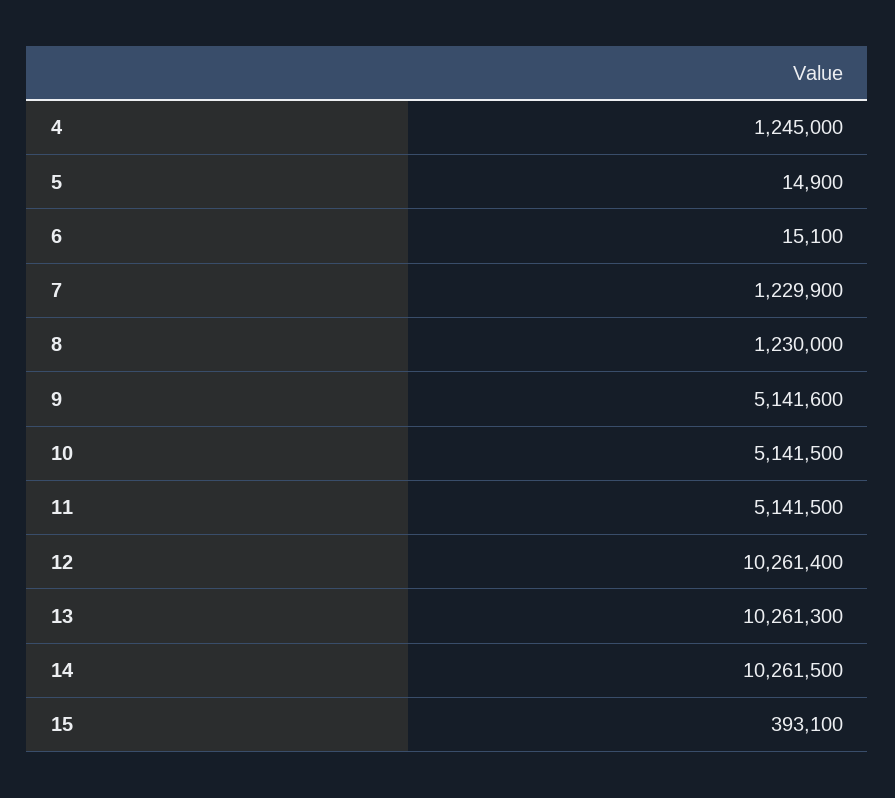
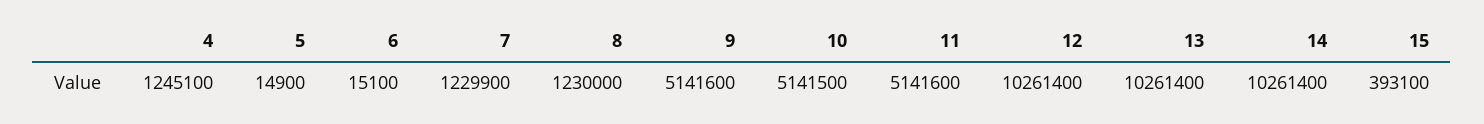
  {
-   "4": 1245000,
+   "4": 1245100,
    "5": 14900,
    "6": 15100,
    "7": 1229900,
    "8": 1230000,
    "9": 5141600,
    "10": 5141500,
-   "11": 5141500,
+   "11": 5141600,
    "12": 10261400,
-   "13": 10261300,
+   "13": 10261400,
-   "14": 10261500,
+   "14": 10261400,
    "15": 393100
  }

